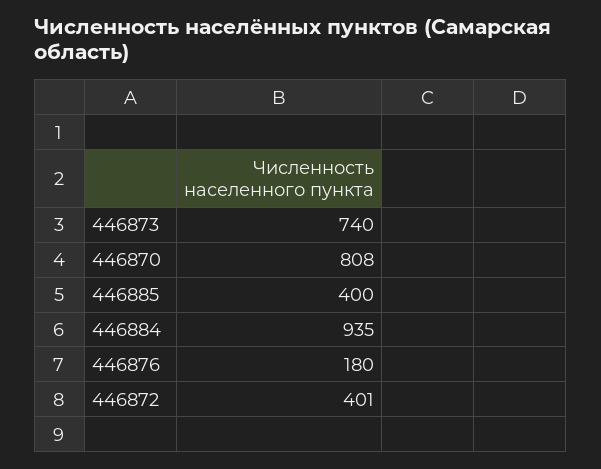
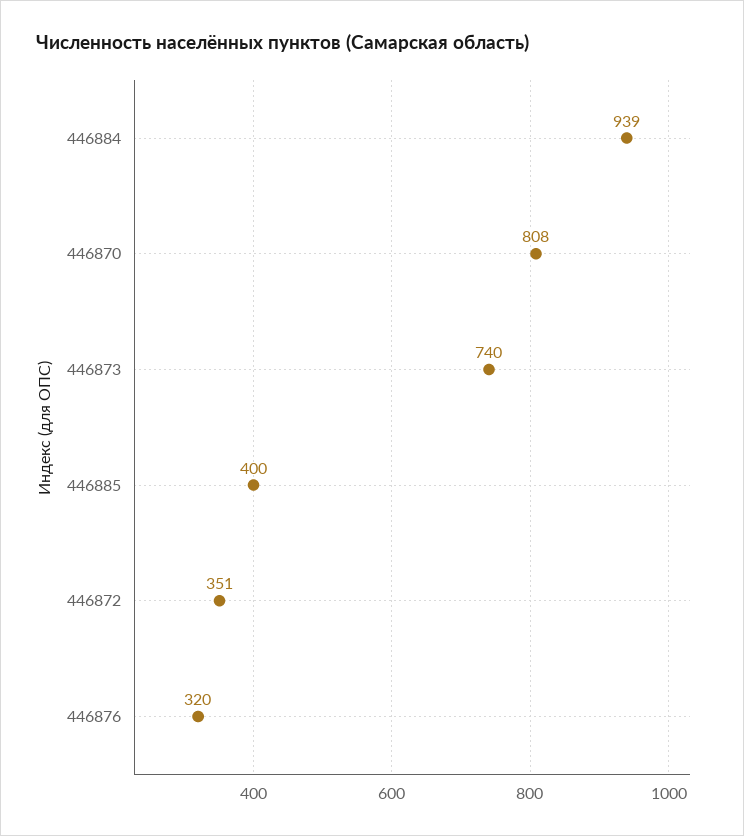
  {
    "446873": 740,
    "446870": 808,
    "446885": 400,
-   "446884": 935,
+   "446884": 939,
-   "446876": 180,
+   "446876": 320,
-   "446872": 401
+   "446872": 351
  }

